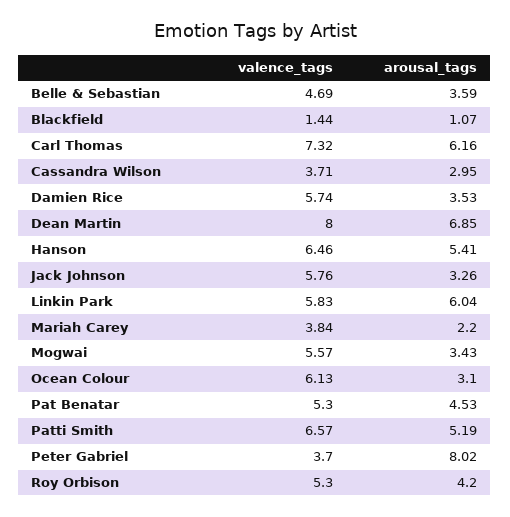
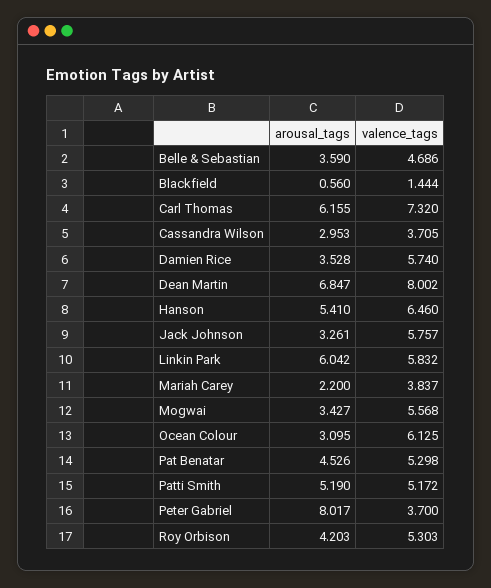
  {
    "valence_tags": {
      "Belle & Sebastian": 4.686,
      "Blackfield": 1.444,
      "Carl Thomas": 7.32,
      "Cassandra Wilson": 3.705,
      "Damien Rice": 5.74,
      "Dean Martin": 8.002,
      "Hanson": 6.46,
      "Jack Johnson": 5.757,
      "Linkin Park": 5.832,
      "Mariah Carey": 3.837,
      "Mogwai": 5.568,
      "Ocean Colour": 6.125,
      "Pat Benatar": 5.298,
-     "Patti Smith": 6.57,
+     "Patti Smith": 5.172,
      "Peter Gabriel": 3.7,
      "Roy Orbison": 5.303
    },
    "arousal_tags": {
      "Belle & Sebastian": 3.59,
-     "Blackfield": 1.07,
+     "Blackfield": 0.56,
      "Carl Thomas": 6.155,
      "Cassandra Wilson": 2.953,
      "Damien Rice": 3.528,
      "Dean Martin": 6.847,
      "Hanson": 5.41,
      "Jack Johnson": 3.261,
      "Linkin Park": 6.042,
      "Mariah Carey": 2.2,
      "Mogwai": 3.427,
      "Ocean Colour": 3.095,
      "Pat Benatar": 4.526,
      "Patti Smith": 5.19,
      "Peter Gabriel": 8.017,
      "Roy Orbison": 4.203
    }
  }

